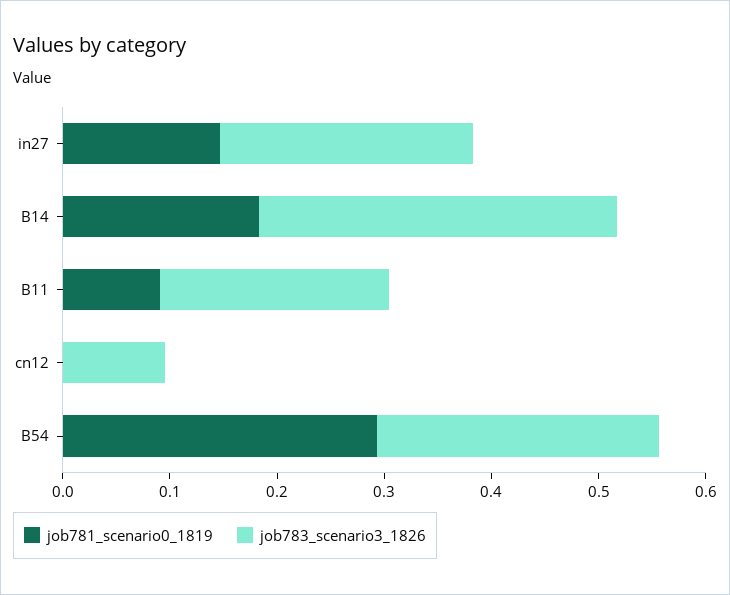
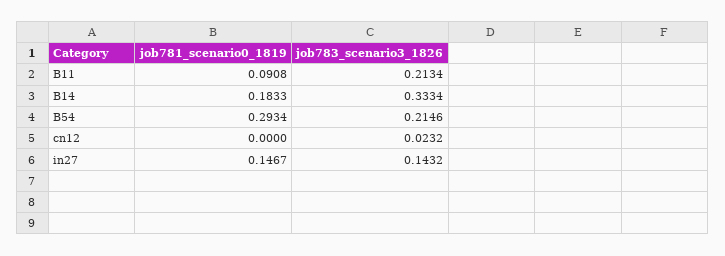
  {
    "job781_scenario0_1819": {
      "in27": 0.1467,
      "B14": 0.1833,
      "B11": 0.0908,
      "cn12": 0,
      "B54": 0.2934
    },
    "job783_scenario3_1826": {
-     "in27": 0.24,
+     "in27": 0.1432,
      "B14": 0.3334,
      "B11": 0.2134,
-     "cn12": 0.1,
+     "cn12": 0.0232,
-     "B54": 0.26
+     "B54": 0.2146
    }
  }

